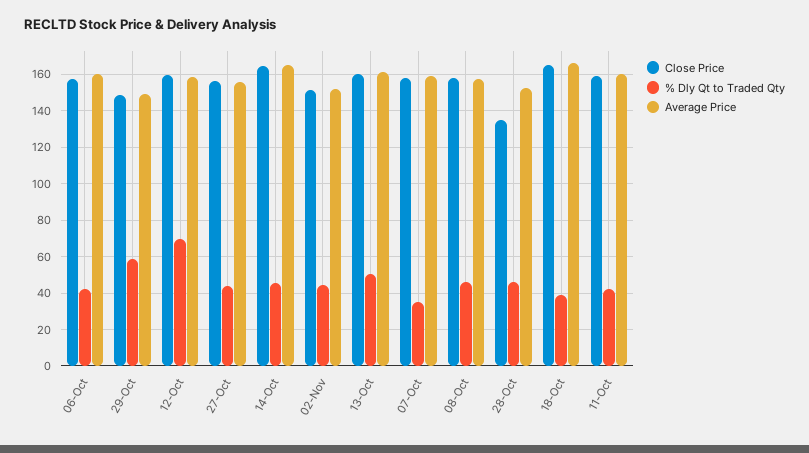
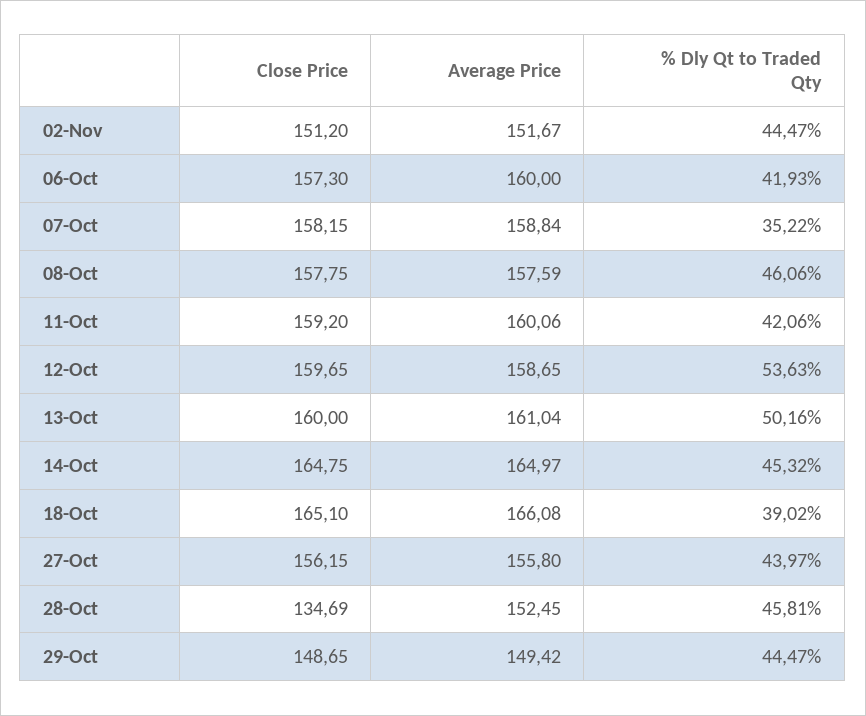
  {
    "Close Price": {
      "06-Oct": 157.3,
      "29-Oct": 148.65,
      "12-Oct": 159.65,
      "27-Oct": 156.15,
      "14-Oct": 164.75,
      "02-Nov": 151.2,
      "13-Oct": 160,
      "07-Oct": 158.15,
      "08-Oct": 157.75,
      "28-Oct": 134.69,
      "18-Oct": 165.1,
      "11-Oct": 159.2
    },
    "% Dly Qt to Traded Qty": {
      "06-Oct": 41.93,
-     "29-Oct": 60,
+     "29-Oct": 44.47,
-     "12-Oct": 70,
+     "12-Oct": 53.63,
      "27-Oct": 43.97,
      "14-Oct": 45.32,
      "02-Nov": 44.47,
      "13-Oct": 50.16,
      "07-Oct": 35.22,
      "08-Oct": 46.06,
      "28-Oct": 45.81,
      "18-Oct": 39.02,
      "11-Oct": 42.06
    },
    "Average Price": {
      "06-Oct": 160,
      "29-Oct": 149.42,
      "12-Oct": 158.65,
      "27-Oct": 155.8,
      "14-Oct": 164.97,
      "02-Nov": 151.67,
      "13-Oct": 161.04,
      "07-Oct": 158.84,
      "08-Oct": 157.59,
      "28-Oct": 152.45,
      "18-Oct": 166.08,
      "11-Oct": 160.06
    }
  }

